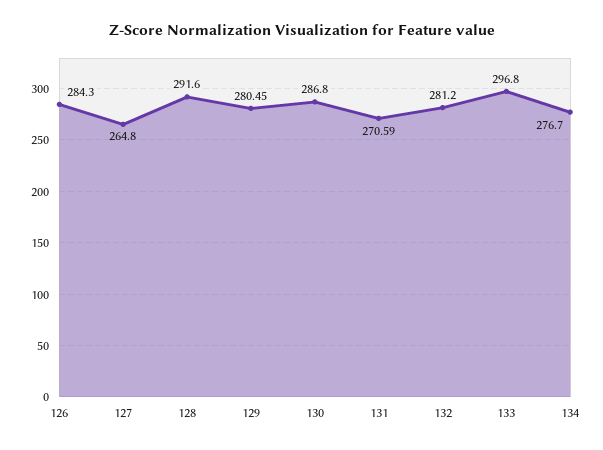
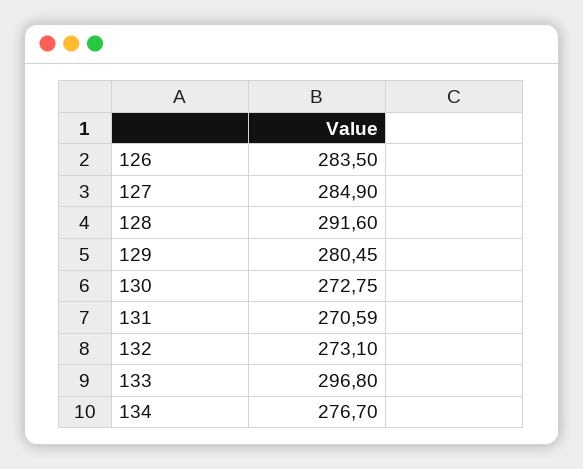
  {
-   "126": 284.3,
+   "126": 283.5,
-   "127": 264.8,
+   "127": 284.9,
    "128": 291.6,
    "129": 280.45,
-   "130": 286.8,
+   "130": 272.75,
    "131": 270.59,
-   "132": 281.2,
+   "132": 273.1,
    "133": 296.8,
    "134": 276.7
  }

